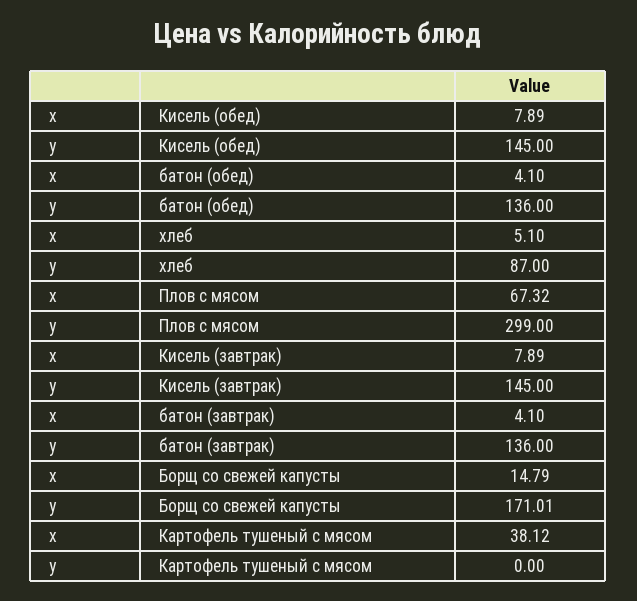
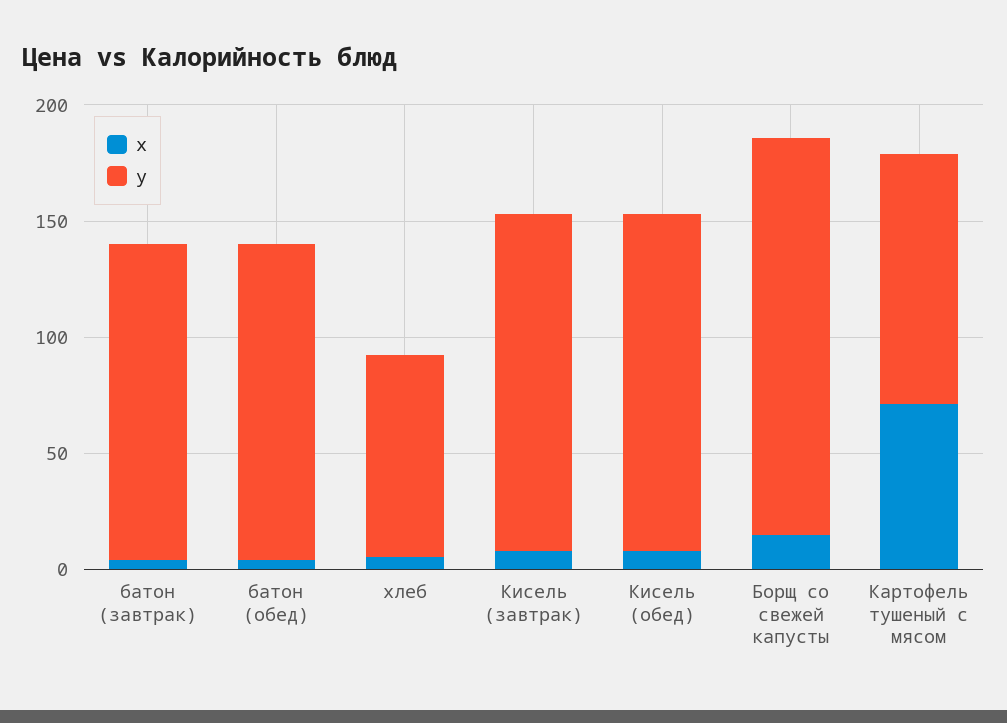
  {
    "x": {
      "Кисель (обед)": 7.89,
      "батон (обед)": 4.1,
      "хлеб": 5.1,
-     "Плов с мясом": 67.32,
      "Кисель (завтрак)": 7.89,
      "батон (завтрак)": 4.1,
      "Борщ со свежей капусты": 14.79,
-     "Картофель тушеный с мясом": 38.12
+     "Картофель тушеный с мясом": 70
    },
    "y": {
      "Кисель (обед)": 145,
      "батон (обед)": 136,
      "хлеб": 87,
-     "Плов с мясом": 299,
      "Кисель (завтрак)": 145,
      "батон (завтрак)": 136,
      "Борщ со свежей капусты": 171.01,
-     "Картофель тушеный с мясом": 0
+     "Картофель тушеный с мясом": 110
    }
  }

